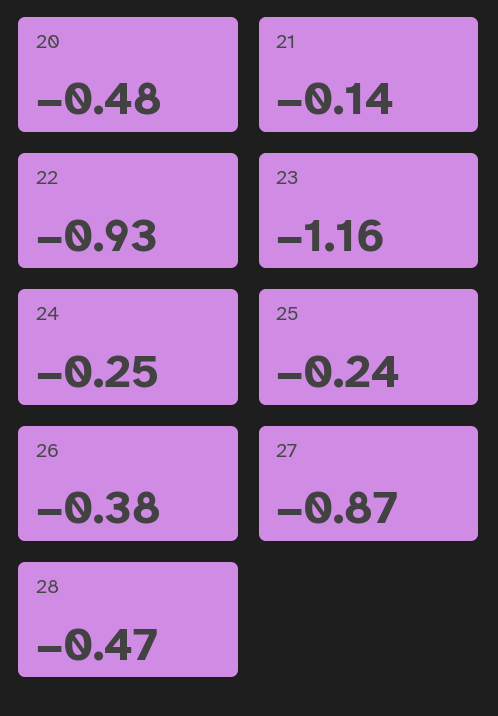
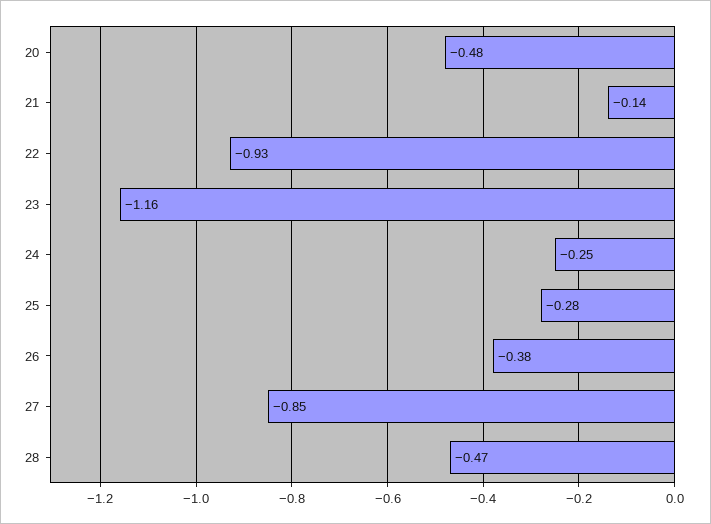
  {
    "20": -0.48,
    "21": -0.14,
    "22": -0.93,
    "23": -1.16,
    "24": -0.25,
-   "25": -0.24,
+   "25": -0.28,
    "26": -0.38,
-   "27": -0.87,
+   "27": -0.85,
    "28": -0.47
  }

